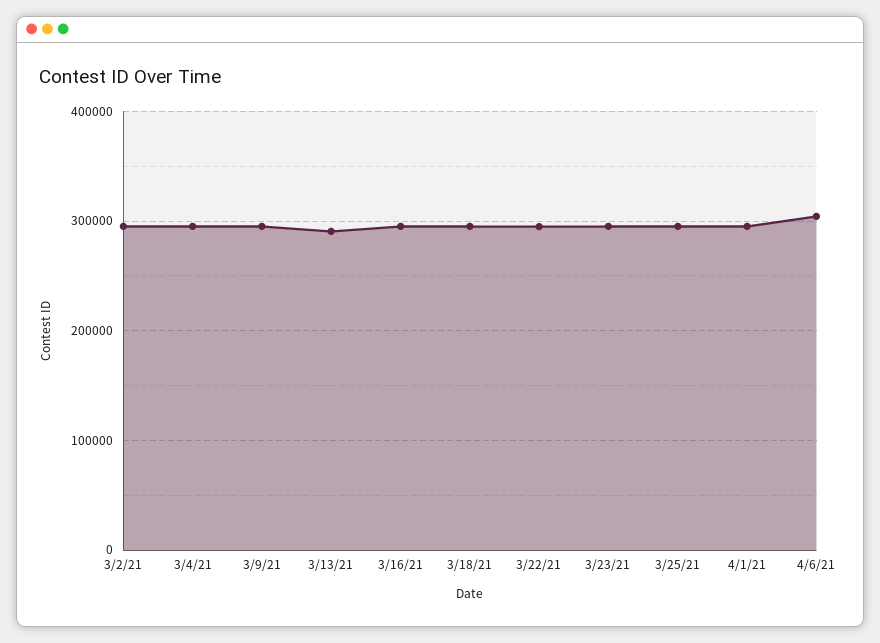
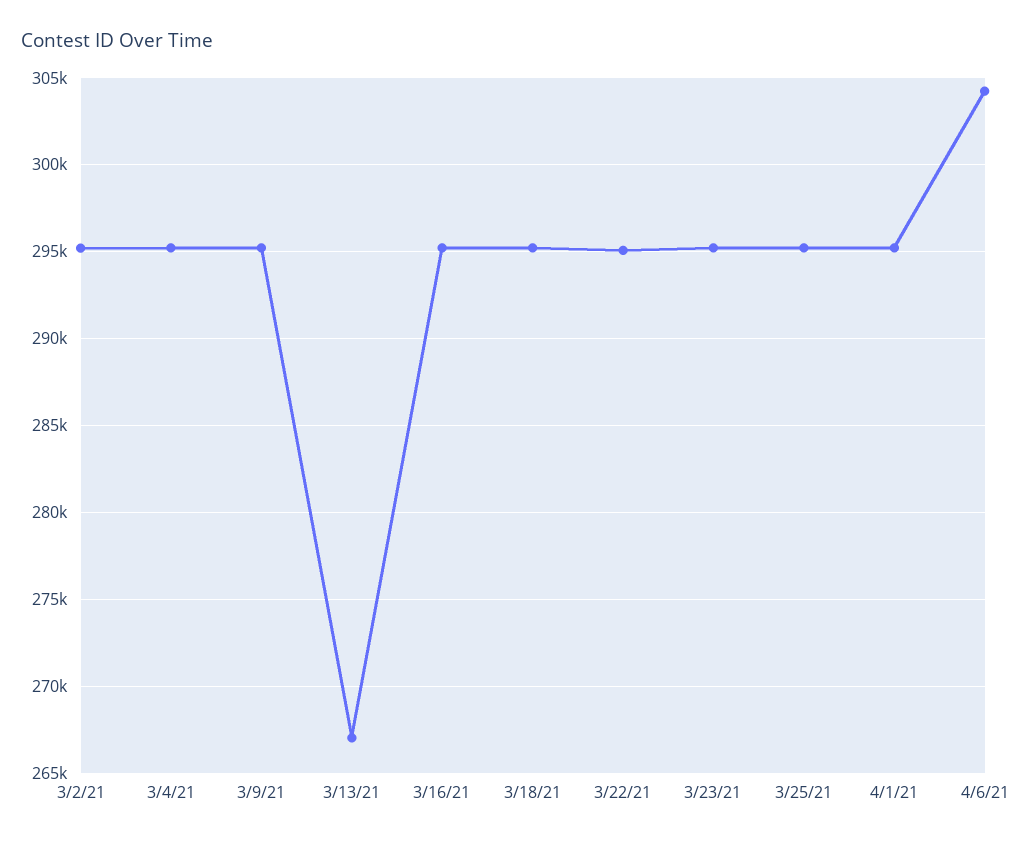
  {
    "3/2/21": 295000,
    "3/4/21": 295000,
    "3/9/21": 295000,
-   "3/13/21": 290000,
+   "3/13/21": 267000,
    "3/16/21": 295000,
    "3/18/21": 295000,
    "3/22/21": 295000,
    "3/23/21": 295000,
    "3/25/21": 295000,
    "4/1/21": 295000,
    "4/6/21": 304000
  }

